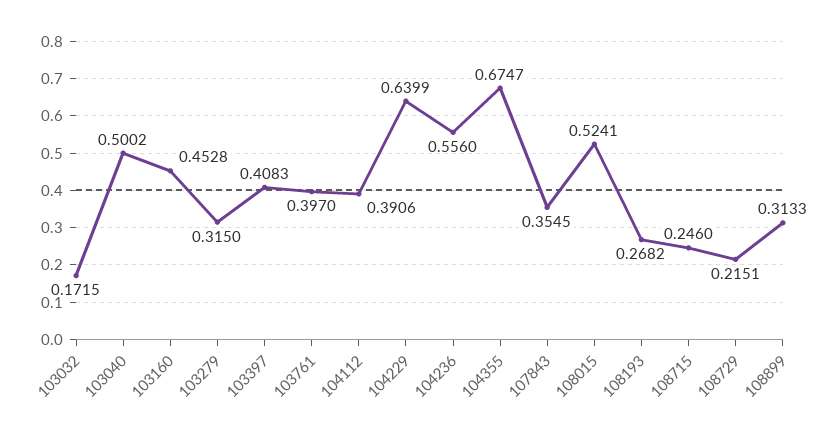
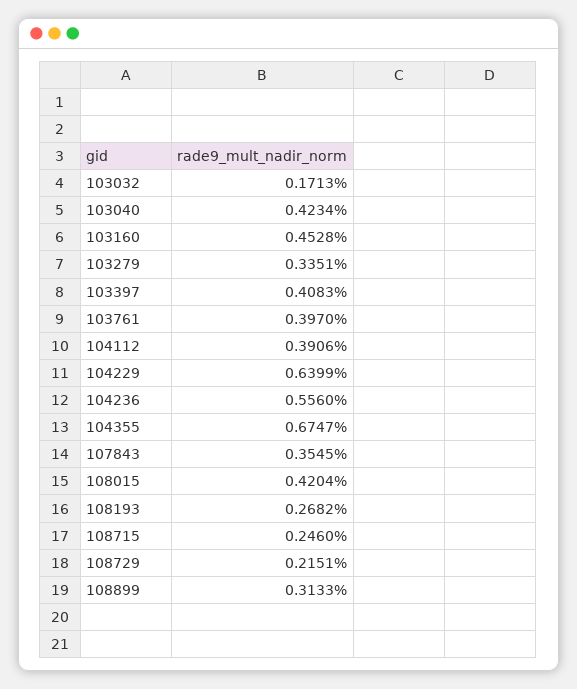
  {
-   "103032": 0.1715,
+   "103032": 0.1713,
-   "103040": 0.5002,
+   "103040": 0.4234,
    "103160": 0.4528,
-   "103279": 0.315,
+   "103279": 0.3351,
    "103397": 0.4083,
    "103761": 0.397,
    "104112": 0.3906,
    "104229": 0.6399,
    "104236": 0.556,
    "104355": 0.6747,
    "107843": 0.3545,
-   "108015": 0.5241,
+   "108015": 0.4204,
    "108193": 0.2682,
    "108715": 0.246,
    "108729": 0.2151,
    "108899": 0.3133
  }

